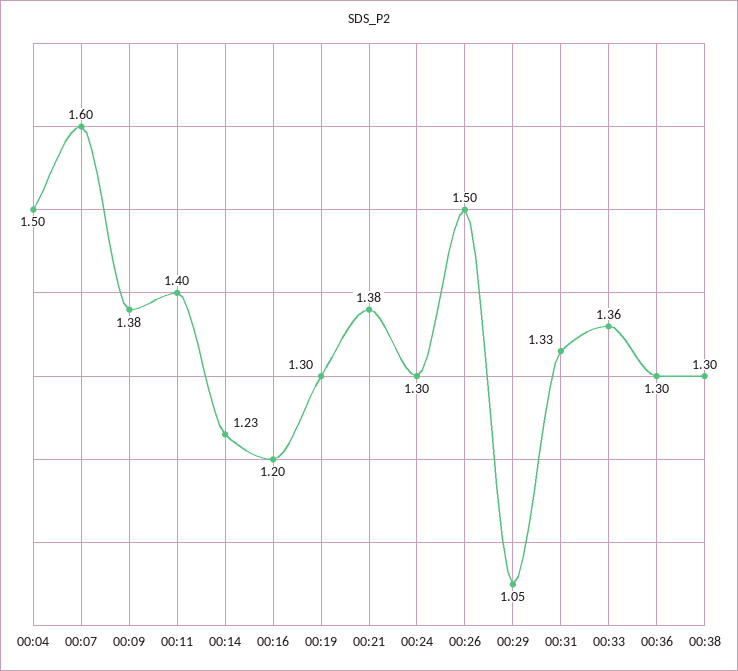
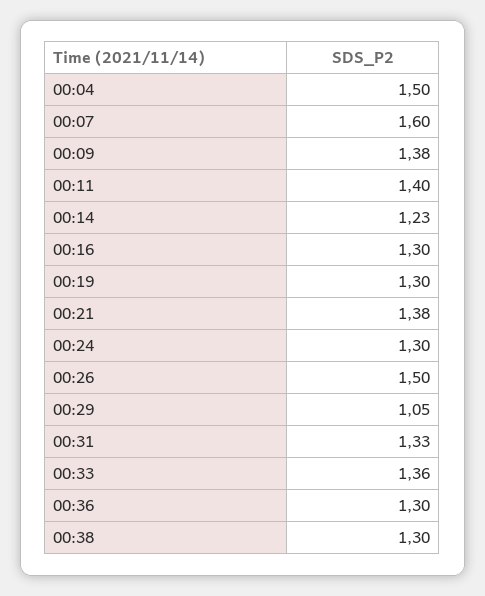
  {
    "00:04": 1.5,
    "00:07": 1.6,
    "00:09": 1.38,
    "00:11": 1.4,
    "00:14": 1.23,
-   "00:16": 1.2,
+   "00:16": 1.3,
    "00:19": 1.3,
    "00:21": 1.38,
    "00:24": 1.3,
    "00:26": 1.5,
    "00:29": 1.05,
    "00:31": 1.33,
    "00:33": 1.36,
    "00:36": 1.3,
    "00:38": 1.3
  }

